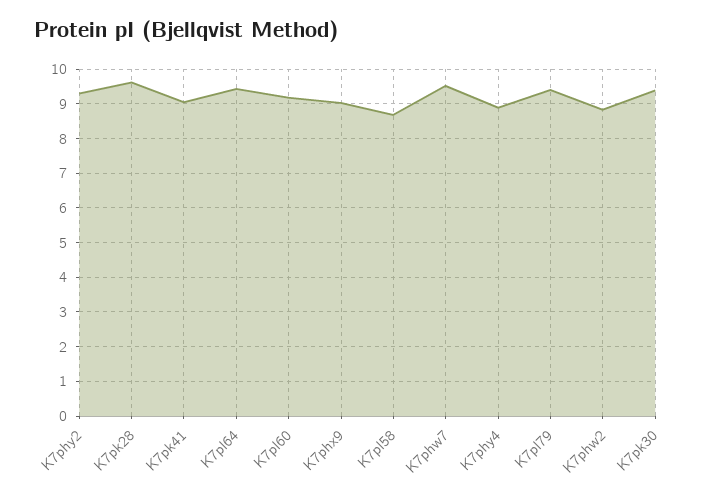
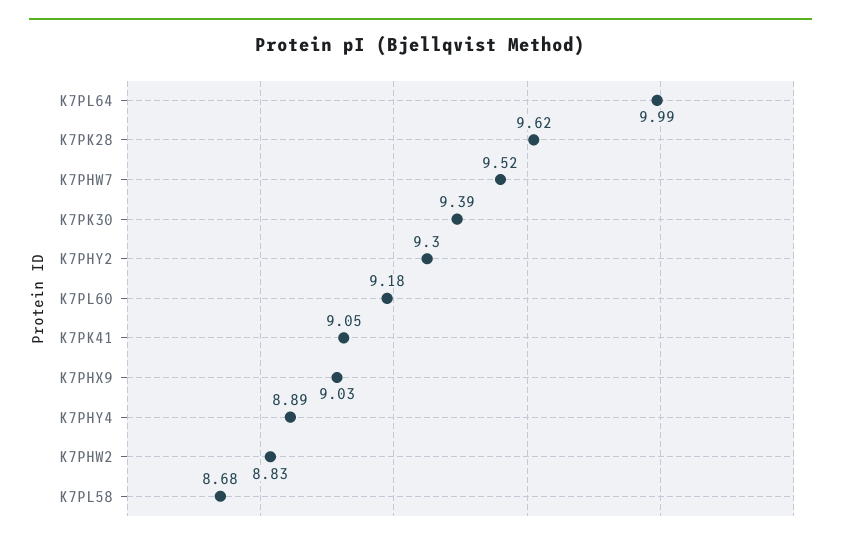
  {
    "K7phy2": 9.3,
    "K7pk28": 9.62,
    "K7pk41": 9.05,
-   "K7pl64": 9.4,
+   "K7pl64": 9.99,
    "K7pl60": 9.18,
    "K7phx9": 9.03,
    "K7pl58": 8.68,
    "K7phw7": 9.52,
    "K7phy4": 8.89,
-   "K7pl79": 9.4,
    "K7phw2": 8.83,
    "K7pk30": 9.39
  }

